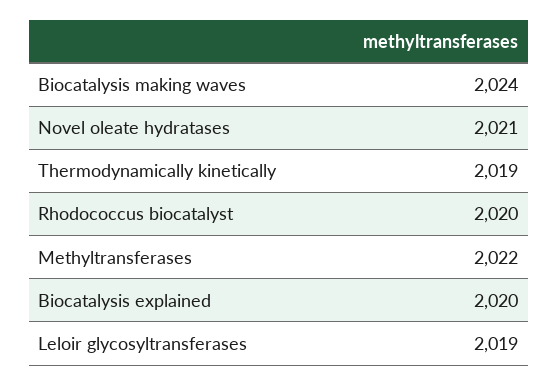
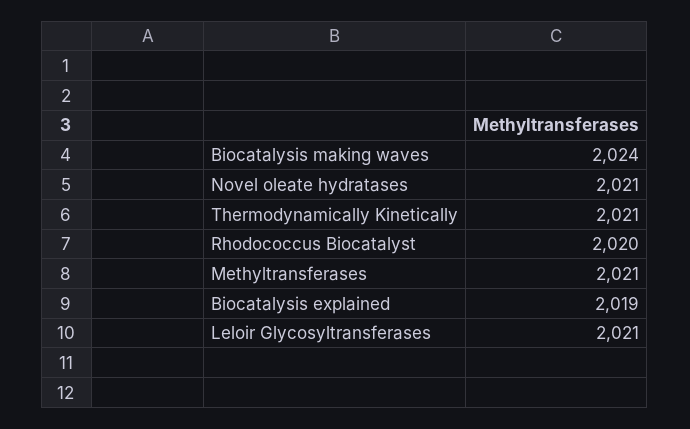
  {
    "Biocatalysis making waves": 2024,
    "Novel oleate hydratases": 2021,
-   "Thermodynamically kinetically": 2019,
+   "Thermodynamically kinetically": 2021,
    "Rhodococcus biocatalyst": 2020,
-   "Methyltransferases": 2022,
+   "Methyltransferases": 2021,
-   "Biocatalysis explained": 2020,
+   "Biocatalysis explained": 2019,
-   "Leloir glycosyltransferases": 2019
+   "Leloir glycosyltransferases": 2021
  }

